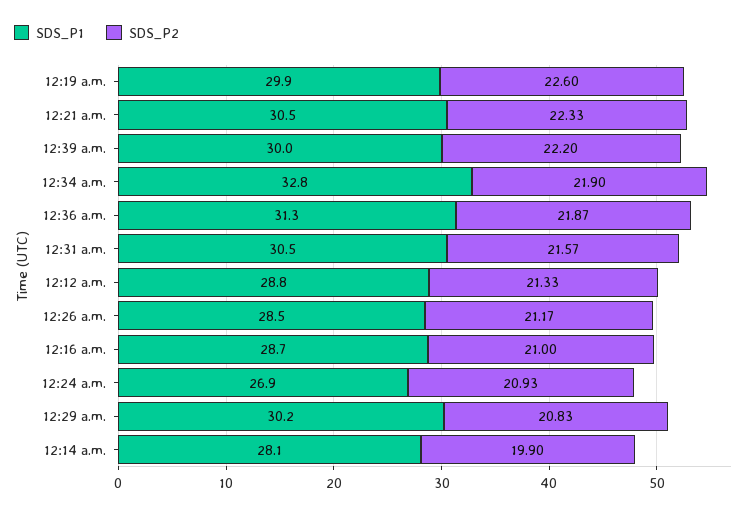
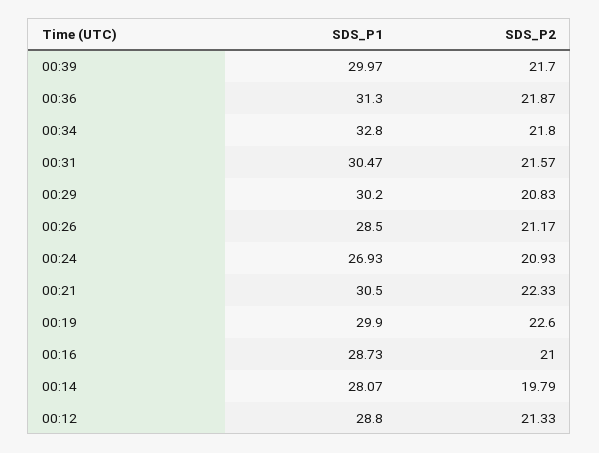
  {
    "SDS_P1": {
      "12:19 a.m.": 29.9,
      "12:21 a.m.": 30.5,
      "12:39 a.m.": 29.97,
      "12:34 a.m.": 32.8,
      "12:36 a.m.": 31.3,
      "12:31 a.m.": 30.47,
      "12:12 a.m.": 28.8,
      "12:26 a.m.": 28.5,
      "12:16 a.m.": 28.73,
      "12:24 a.m.": 26.93,
      "12:29 a.m.": 30.2,
      "12:14 a.m.": 28.07
    },
    "SDS_P2": {
      "12:19 a.m.": 22.6,
      "12:21 a.m.": 22.33,
-     "12:39 a.m.": 22.2,
+     "12:39 a.m.": 21.7,
-     "12:34 a.m.": 21.9,
+     "12:34 a.m.": 21.8,
      "12:36 a.m.": 21.87,
      "12:31 a.m.": 21.57,
      "12:12 a.m.": 21.33,
      "12:26 a.m.": 21.17,
      "12:16 a.m.": 21,
      "12:24 a.m.": 20.93,
      "12:29 a.m.": 20.83,
-     "12:14 a.m.": 19.9
+     "12:14 a.m.": 19.79
    }
  }

